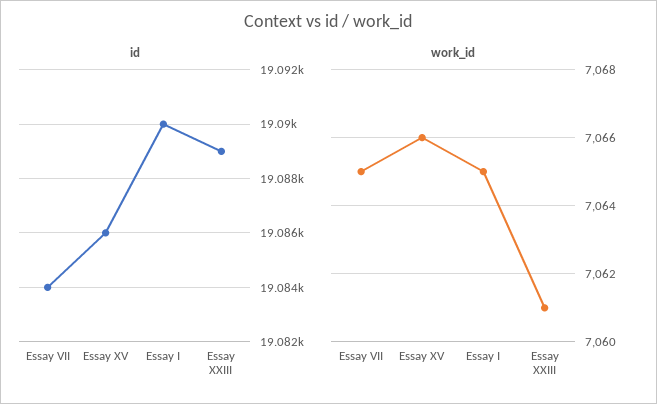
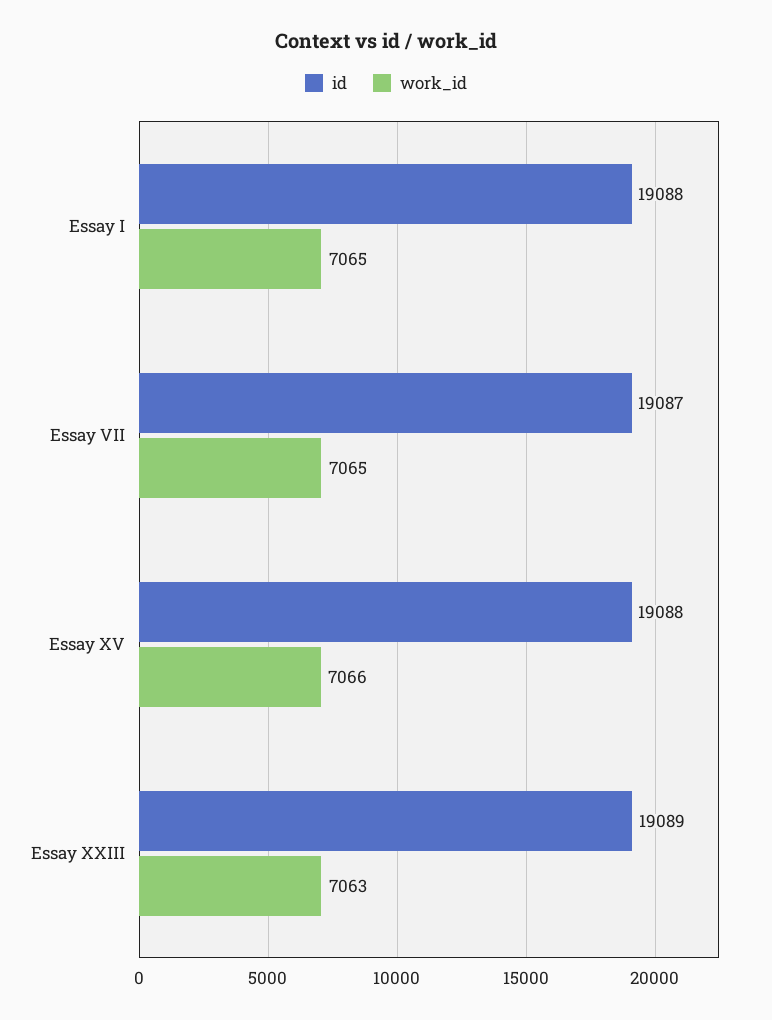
  {
    "id": {
-     "Essay VII": 19084,
+     "Essay VII": 19087,
-     "Essay XV": 19086,
+     "Essay XV": 19088,
-     "Essay I": 19090,
+     "Essay I": 19088,
      "Essay XXIII": 19089
    },
    "work_id": {
      "Essay VII": 7065,
      "Essay XV": 7066,
      "Essay I": 7065,
-     "Essay XXIII": 7061
+     "Essay XXIII": 7063
    }
  }

